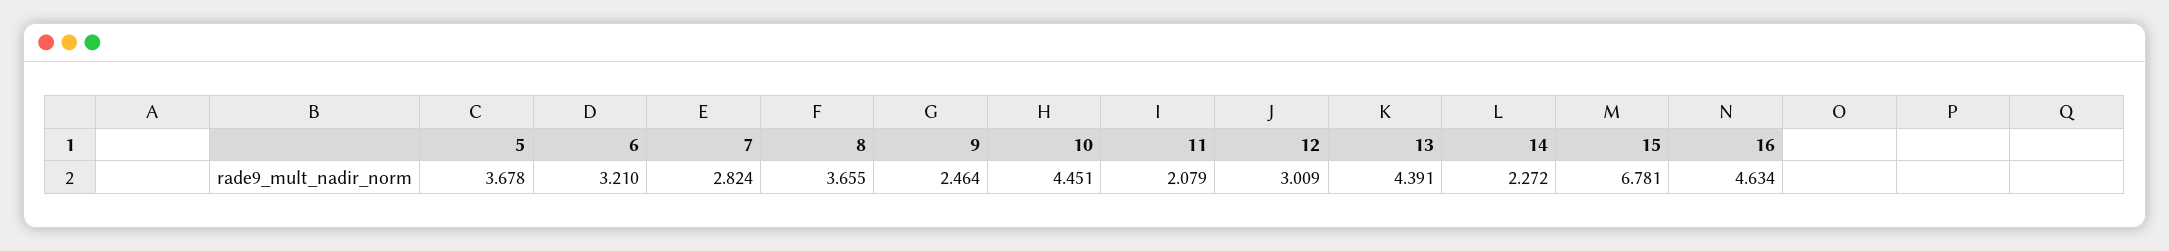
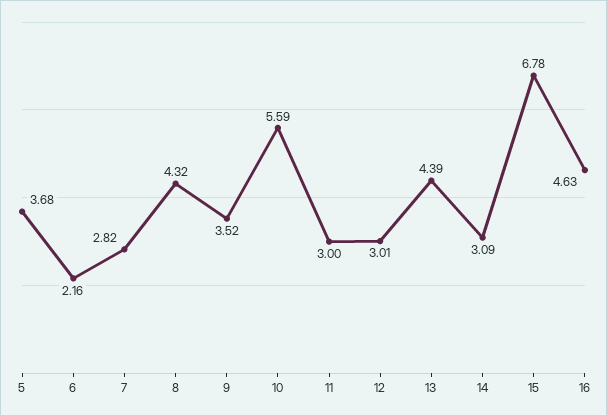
  {
    "5": 3.678,
-   "6": 3.21,
+   "6": 2.16,
    "7": 2.824,
-   "8": 3.655,
+   "8": 4.32,
-   "9": 2.464,
+   "9": 3.52,
-   "10": 4.451,
+   "10": 5.59,
-   "11": 2.079,
+   "11": 3,
    "12": 3.009,
    "13": 4.391,
-   "14": 2.272,
+   "14": 3.09,
    "15": 6.781,
    "16": 4.634
  }

